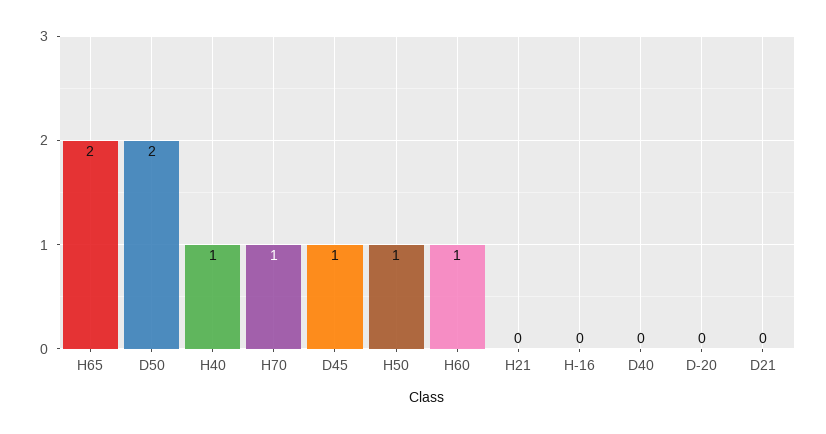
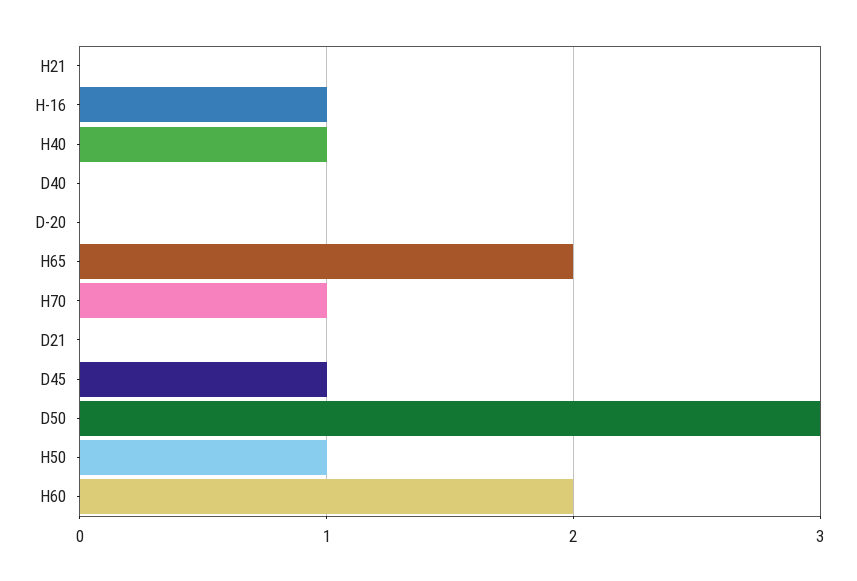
  {
    "H65": 2,
-   "D50": 2,
+   "D50": 3,
    "H40": 1,
    "H70": 1,
    "D45": 1,
    "H50": 1,
-   "H60": 1,
+   "H60": 2,
    "H21": 0,
-   "H-16": 0,
+   "H-16": 1,
    "D40": 0,
    "D-20": 0,
    "D21": 0
  }

